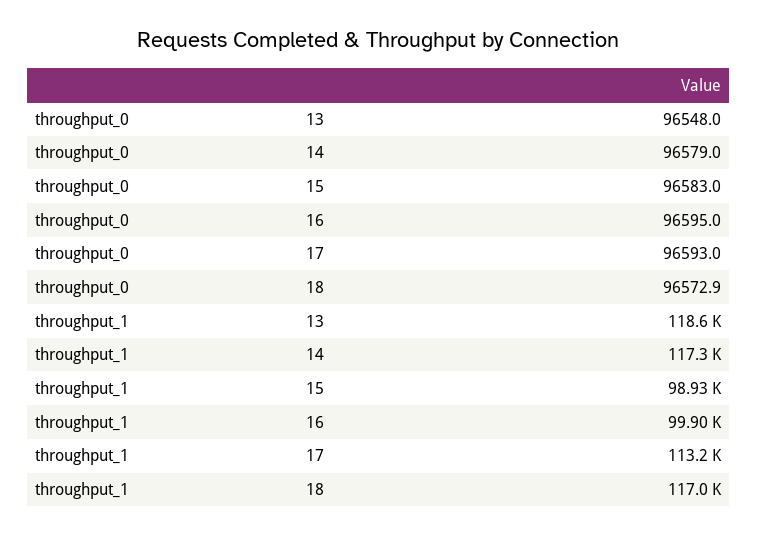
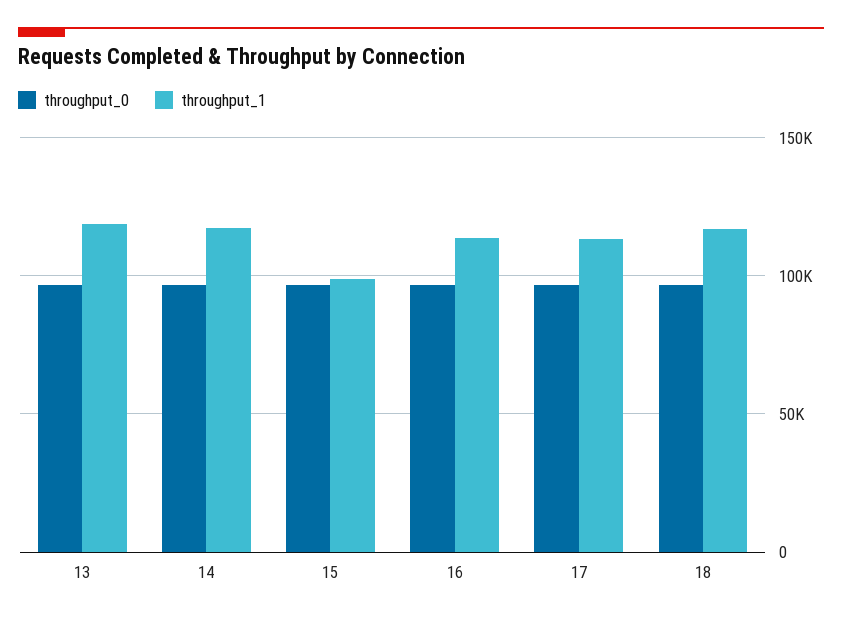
  {
    "throughput_0": {
      "13": 96548,
      "14": 96579,
      "15": 96583,
      "16": 96595,
      "17": 96593,
      "18": 96572.9
    },
    "throughput_1": {
      "13": 118600,
      "14": 117300,
      "15": 98930,
-     "16": 99900,
+     "16": 115000,
      "17": 113200,
      "18": 117000
    }
  }

